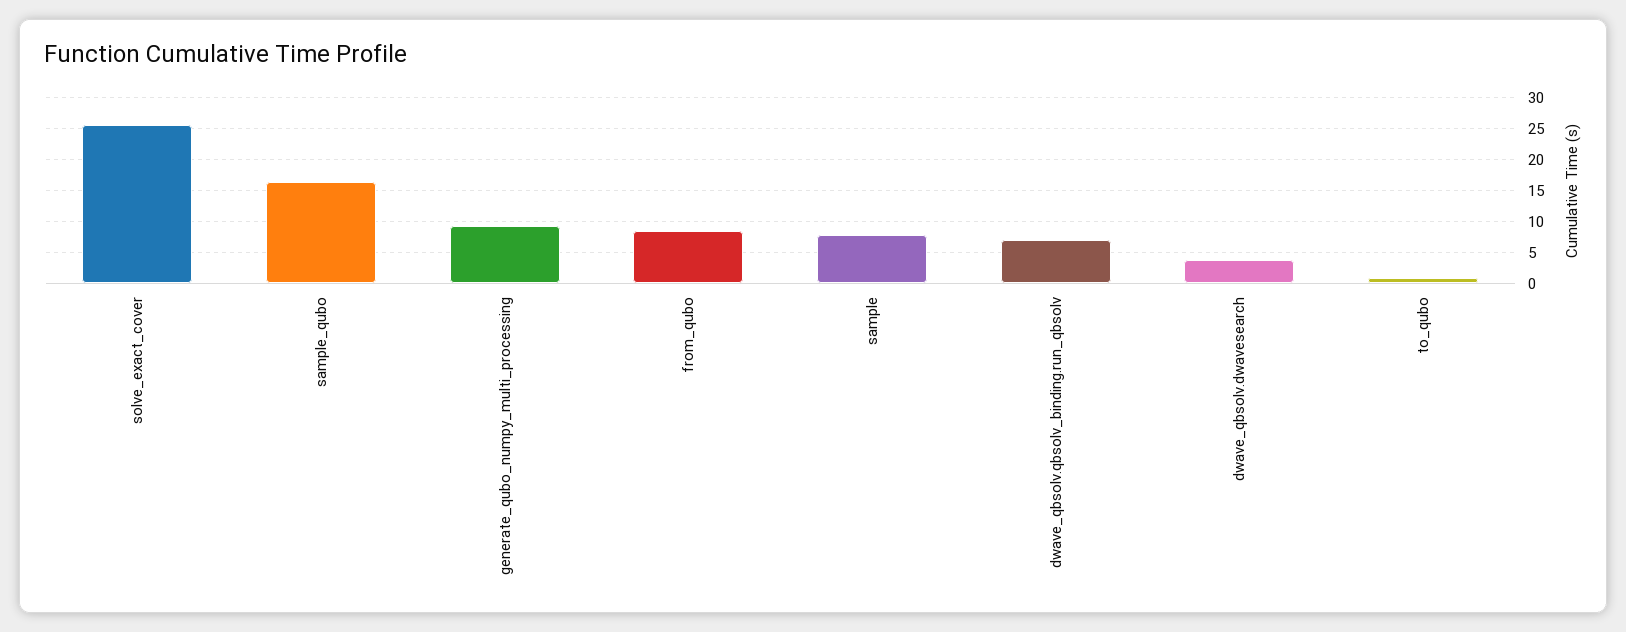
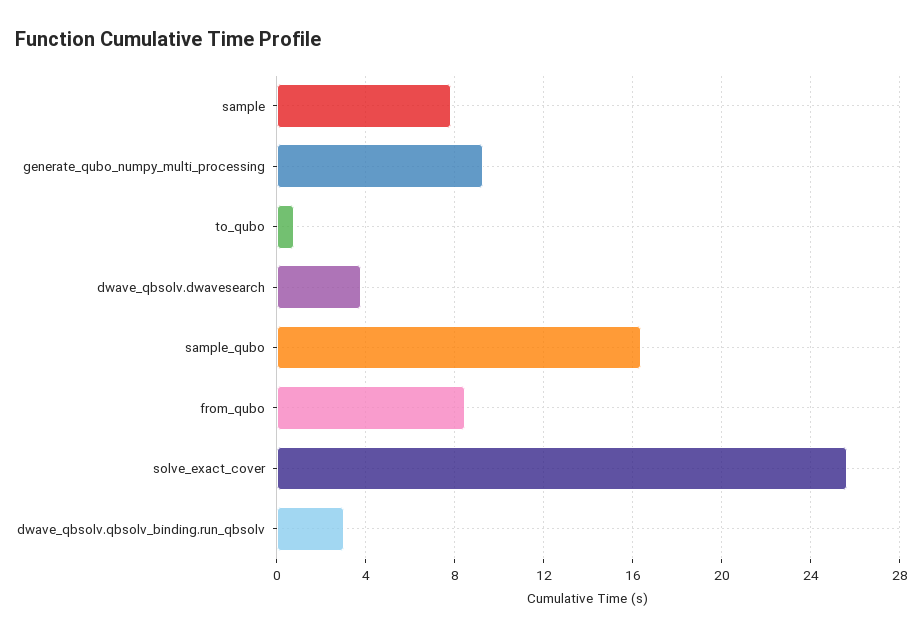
  {
    "solve_exact_cover": 25.5,
    "sample_qubo": 16.5,
    "generate_qubo_numpy_multi_processing": 9.5,
    "from_qubo": 8.5,
    "sample": 8,
-   "dwave_qbsolv.qbsolv_binding.run_qbsolv": 7,
+   "dwave_qbsolv.qbsolv_binding.run_qbsolv": 3,
    "dwave_qbsolv.dwavesearch": 4,
    "to_qubo": 1
  }

